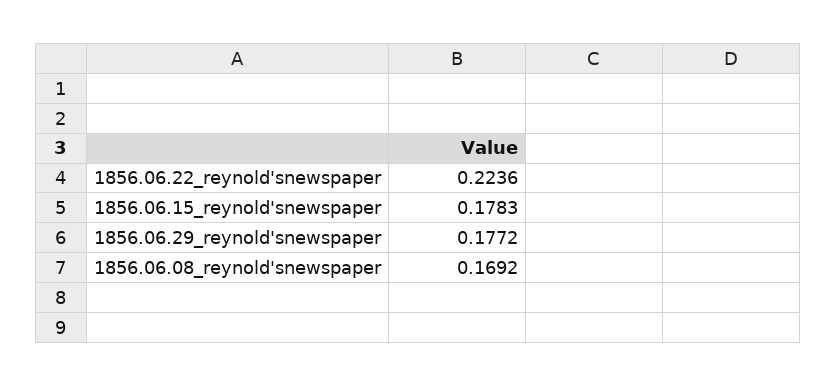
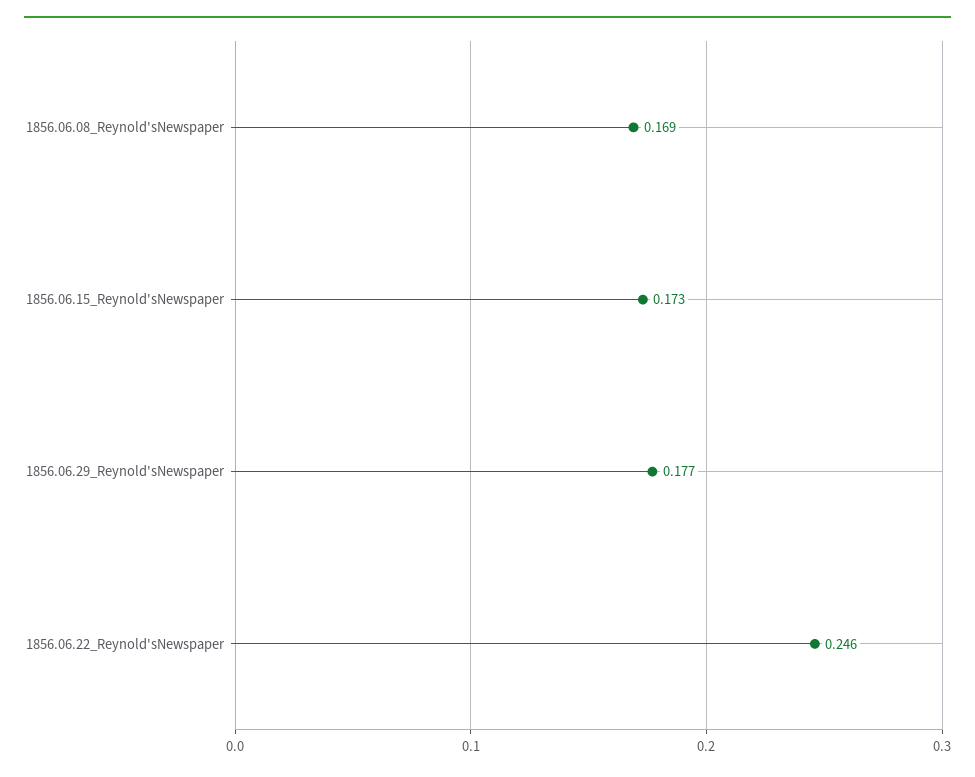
  {
-   "1856.06.22_reynold'snewspaper": 0.2236,
+   "1856.06.22_reynold'snewspaper": 0.246,
-   "1856.06.15_reynold'snewspaper": 0.1783,
+   "1856.06.15_reynold'snewspaper": 0.173,
    "1856.06.29_reynold'snewspaper": 0.1772,
    "1856.06.08_reynold'snewspaper": 0.1692
  }

